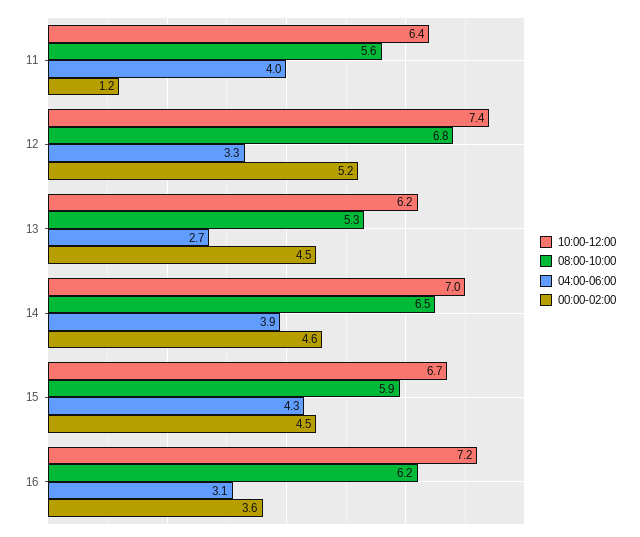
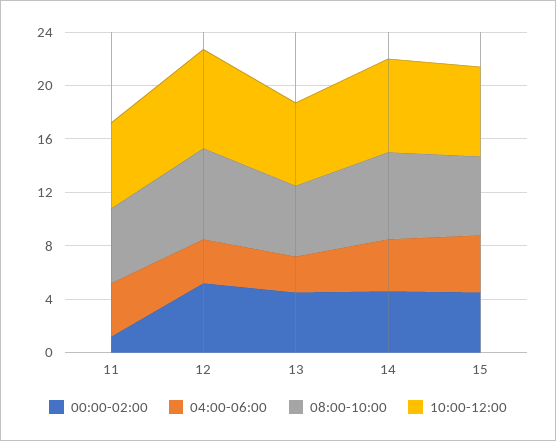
  {
    "10:00-12:00": {
      "11": 6.4,
      "12": 7.4,
      "13": 6.2,
      "14": 7,
-     "15": 6.7,
+     "15": 6.7
-     "16": 7.2
    },
    "08:00-10:00": {
      "11": 5.6,
      "12": 6.8,
      "13": 5.3,
      "14": 6.5,
-     "15": 5.9,
+     "15": 5.9
-     "16": 6.2
    },
    "04:00-06:00": {
      "11": 4,
      "12": 3.3,
      "13": 2.7,
      "14": 3.9,
-     "15": 4.3,
+     "15": 4.3
-     "16": 3.1
    },
    "00:00-02:00": {
      "11": 1.2,
      "12": 5.2,
      "13": 4.5,
      "14": 4.6,
-     "15": 4.5,
+     "15": 4.5
-     "16": 3.6
    }
  }

